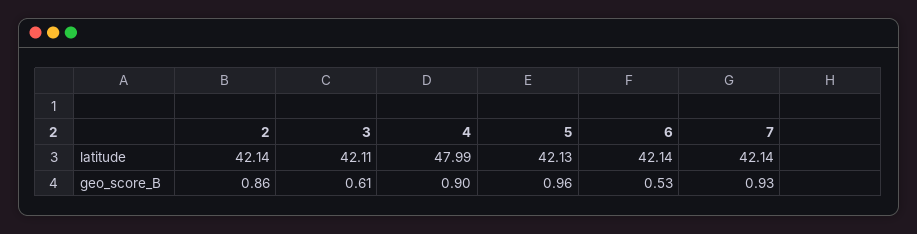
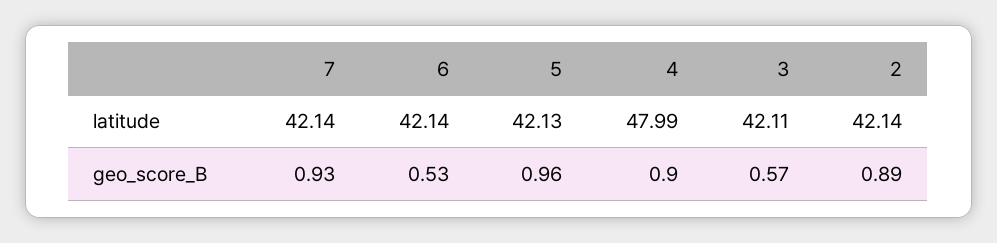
  {
    "2": {
      "latitude": 42.14,
-     "geo_score_B": 0.86
+     "geo_score_B": 0.89
    },
    "3": {
      "latitude": 42.11,
-     "geo_score_B": 0.61
+     "geo_score_B": 0.57
    },
    "4": {
      "latitude": 47.99,
      "geo_score_B": 0.9
    },
    "5": {
      "latitude": 42.13,
      "geo_score_B": 0.96
    },
    "6": {
      "latitude": 42.14,
      "geo_score_B": 0.53
    },
    "7": {
      "latitude": 42.14,
      "geo_score_B": 0.93
    }
  }

